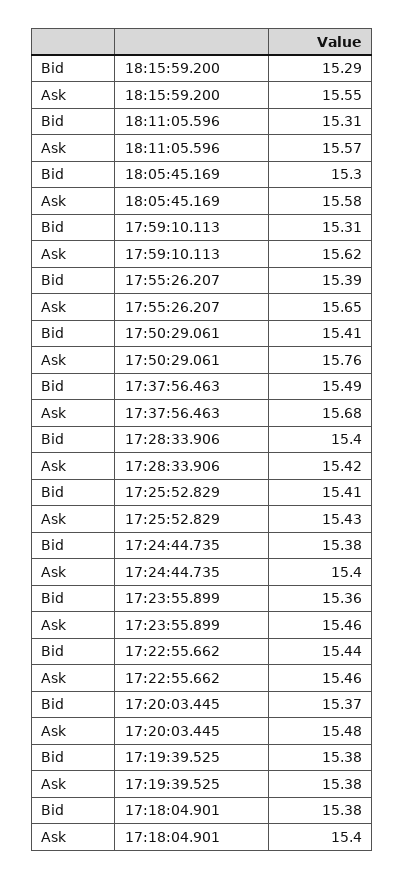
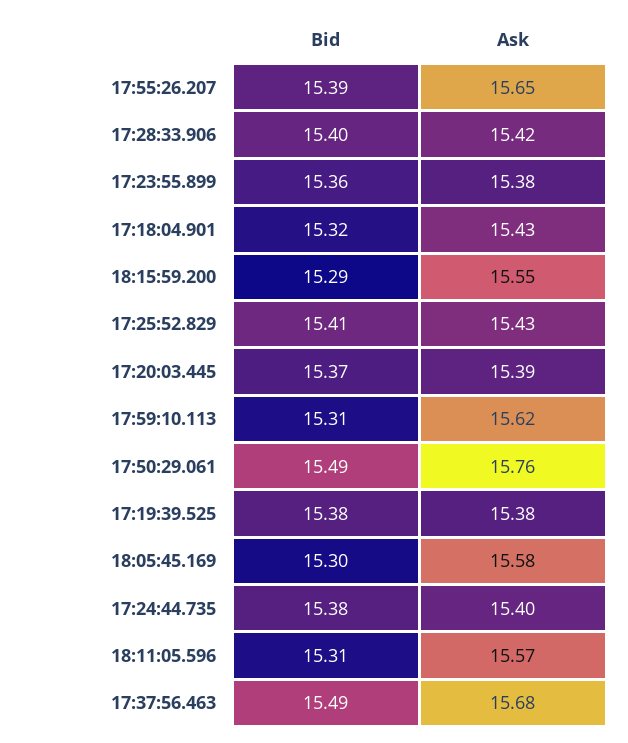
  {
    "Bid": {
      "18:15:59.200": 15.29,
      "18:11:05.596": 15.31,
      "18:05:45.169": 15.3,
      "17:59:10.113": 15.31,
      "17:55:26.207": 15.39,
-     "17:50:29.061": 15.41,
+     "17:50:29.061": 15.49,
      "17:37:56.463": 15.49,
      "17:28:33.906": 15.4,
      "17:25:52.829": 15.41,
      "17:24:44.735": 15.38,
      "17:23:55.899": 15.36,
-     "17:22:55.662": 15.44,
      "17:20:03.445": 15.37,
      "17:19:39.525": 15.38,
-     "17:18:04.901": 15.38
+     "17:18:04.901": 15.32
    },
    "Ask": {
      "18:15:59.200": 15.55,
      "18:11:05.596": 15.57,
      "18:05:45.169": 15.58,
      "17:59:10.113": 15.62,
      "17:55:26.207": 15.65,
      "17:50:29.061": 15.76,
      "17:37:56.463": 15.68,
      "17:28:33.906": 15.42,
      "17:25:52.829": 15.43,
      "17:24:44.735": 15.4,
-     "17:23:55.899": 15.46,
+     "17:23:55.899": 15.38,
-     "17:22:55.662": 15.46,
-     "17:20:03.445": 15.48,
+     "17:20:03.445": 15.39,
      "17:19:39.525": 15.38,
-     "17:18:04.901": 15.4
+     "17:18:04.901": 15.43
    }
  }

